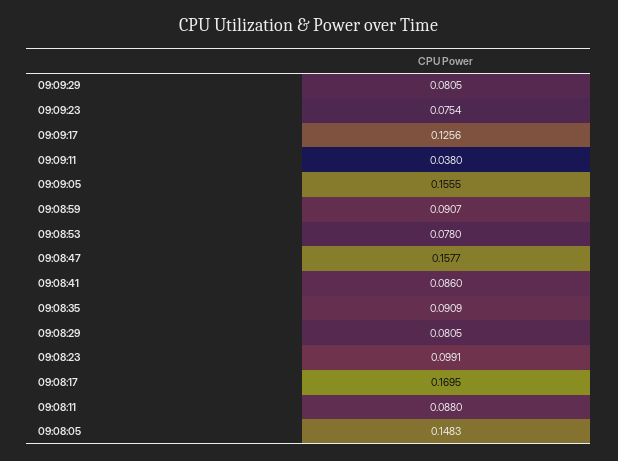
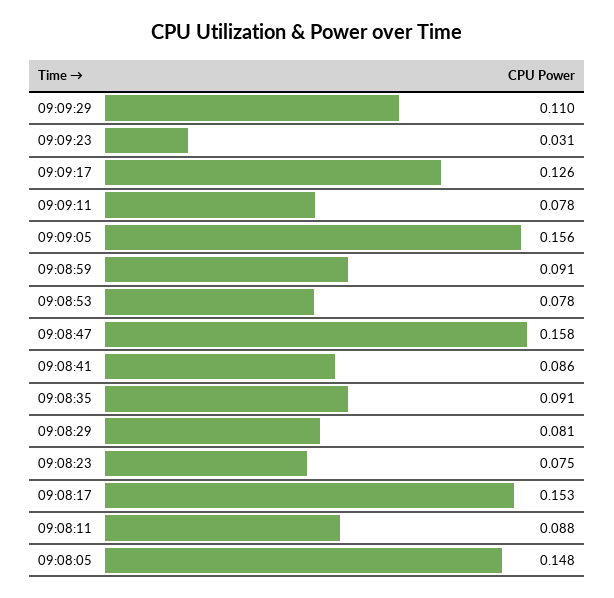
  {
-   "09:09:29": 0.0805,
+   "09:09:29": 0.11,
-   "09:09:23": 0.0754,
+   "09:09:23": 0.031,
    "09:09:17": 0.1256,
-   "09:09:11": 0.038,
+   "09:09:11": 0.078,
    "09:09:05": 0.1555,
    "09:08:59": 0.0907,
    "09:08:53": 0.078,
    "09:08:47": 0.1577,
    "09:08:41": 0.086,
    "09:08:35": 0.0909,
    "09:08:29": 0.0805,
-   "09:08:23": 0.0991,
+   "09:08:23": 0.075,
-   "09:08:17": 0.1695,
+   "09:08:17": 0.153,
    "09:08:11": 0.088,
    "09:08:05": 0.1483
  }

